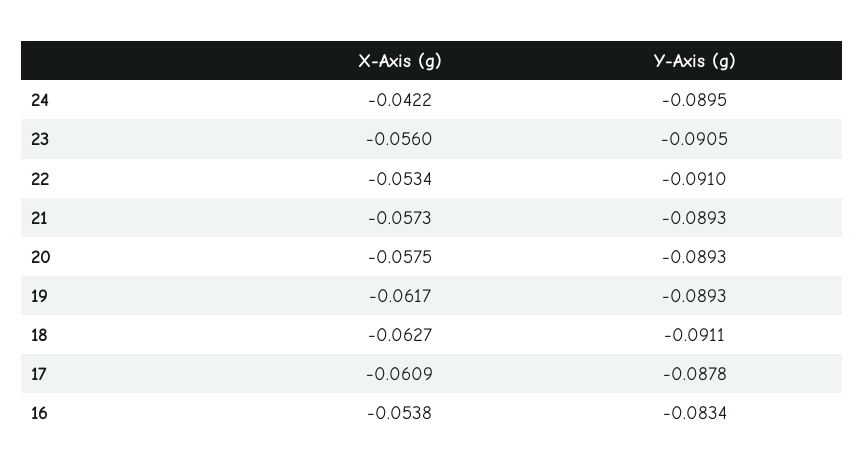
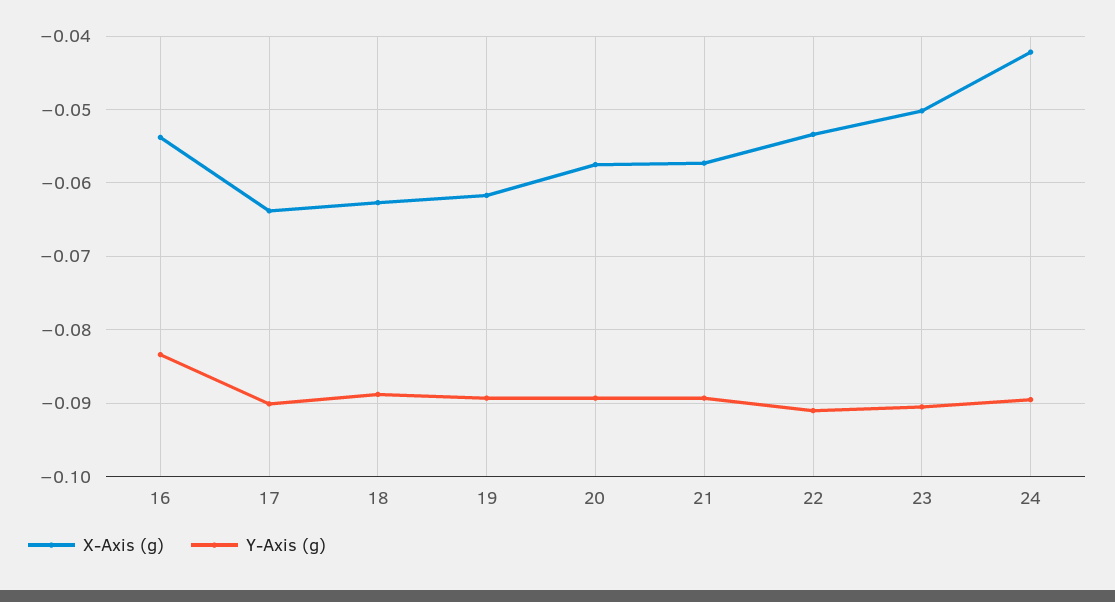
  {
    "X-Axis (g)": {
      "24": -0.0422,
-     "23": -0.056,
+     "23": -0.05,
      "22": -0.0534,
      "21": -0.0573,
      "20": -0.0575,
      "19": -0.0617,
      "18": -0.0627,
-     "17": -0.0609,
+     "17": -0.064,
      "16": -0.0538
    },
    "Y-Axis (g)": {
      "24": -0.0895,
      "23": -0.0905,
      "22": -0.091,
      "21": -0.0893,
      "20": -0.0893,
      "19": -0.0893,
-     "18": -0.0911,
+     "18": -0.089,
-     "17": -0.0878,
+     "17": -0.09,
      "16": -0.0834
    }
  }

